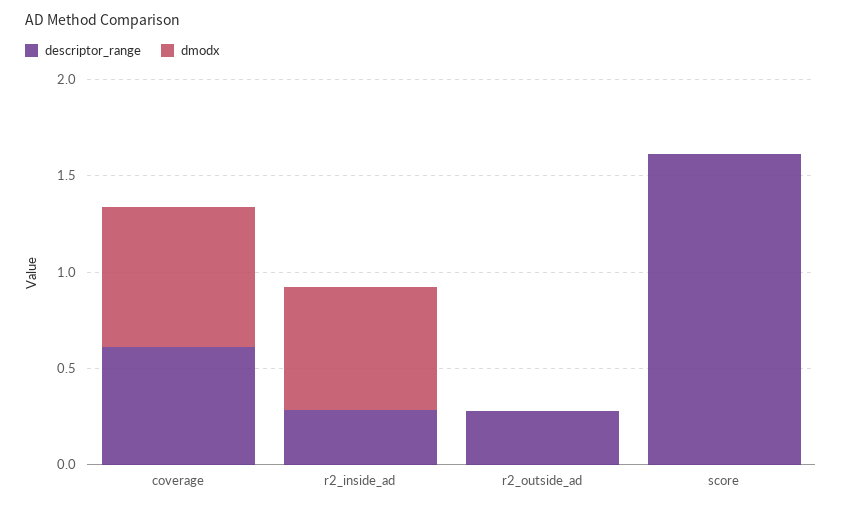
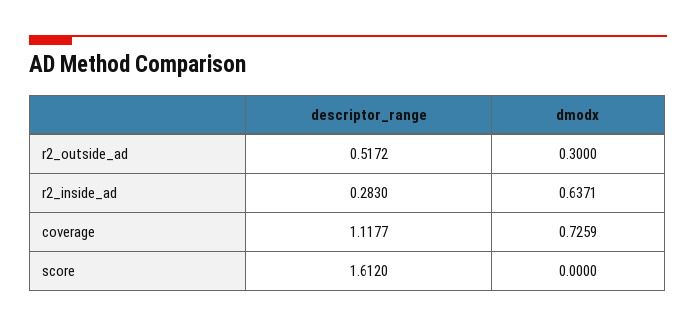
  {
    "descriptor_range": {
-     "coverage": 0.6,
+     "coverage": 1.1177,
      "r2_inside_ad": 0.283,
-     "r2_outside_ad": 0.3,
+     "r2_outside_ad": 0.5172,
      "score": 1.612
    },
    "dmodx": {
      "coverage": 0.7259,
      "r2_inside_ad": 0.6371,
-     "r2_outside_ad": 0,
+     "r2_outside_ad": 0.3,
      "score": 0
    }
  }

